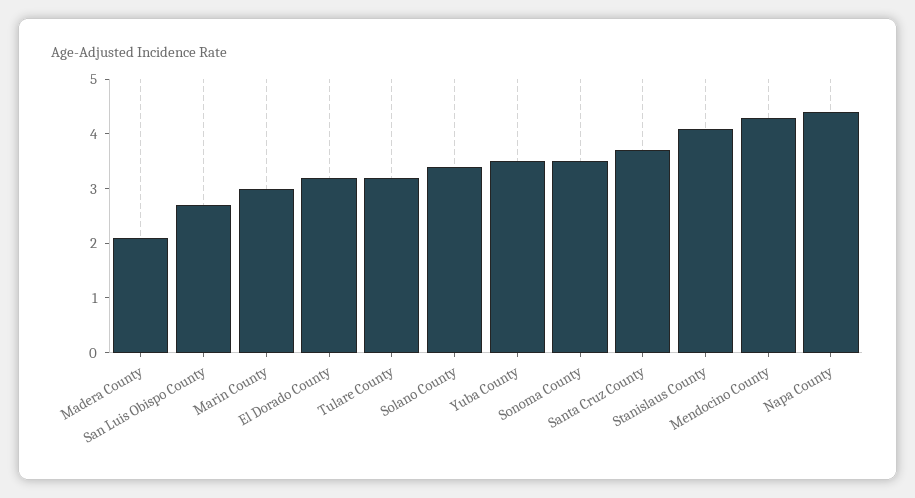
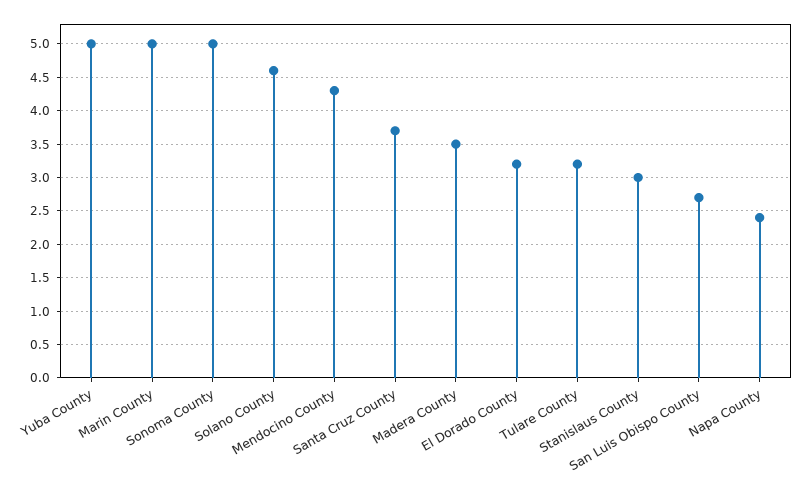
  {
-   "Madera County": 2,
+   "Madera County": 3.5,
    "San Luis Obispo County": 2.7,
-   "Marin County": 3,
+   "Marin County": 5,
    "El Dorado County": 3.2,
    "Tulare County": 3.2,
-   "Solano County": 3.5,
+   "Solano County": 4.6,
-   "Yuba County": 3.5,
+   "Yuba County": 5,
-   "Sonoma County": 3.5,
+   "Sonoma County": 5,
    "Santa Cruz County": 3.7,
-   "Stanislaus County": 4,
+   "Stanislaus County": 3,
    "Mendocino County": 4.3,
-   "Napa County": 4.5
+   "Napa County": 2.4
  }

